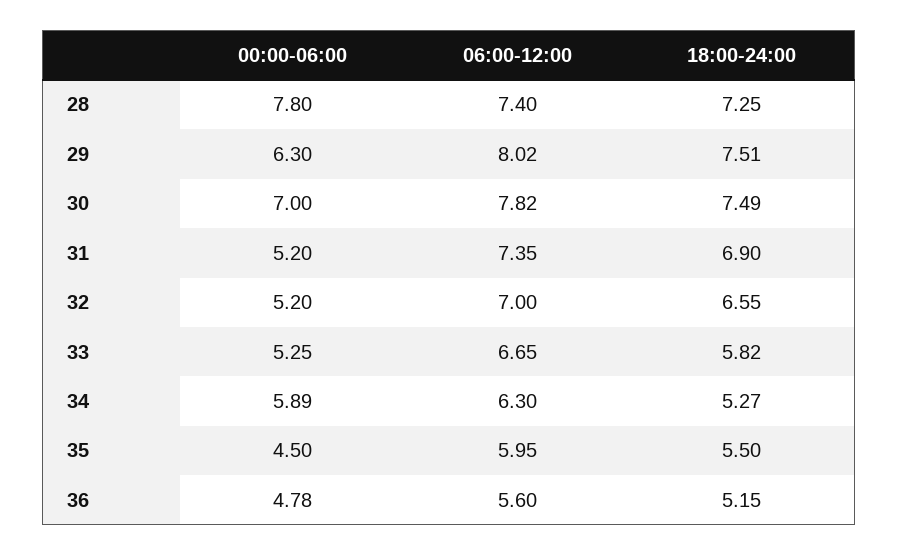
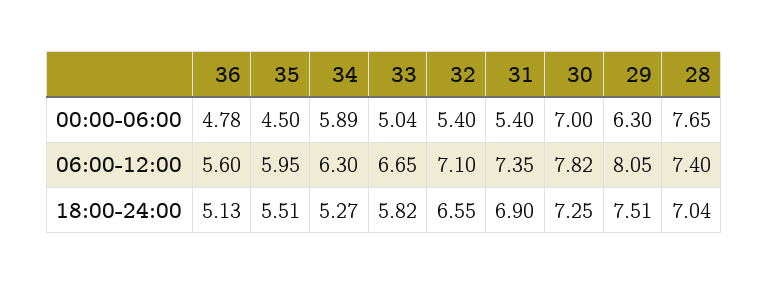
  {
    "00:00-06:00": {
-     "28": 7.8,
+     "28": 7.65,
      "29": 6.3,
      "30": 7,
-     "31": 5.2,
+     "31": 5.4,
-     "32": 5.2,
+     "32": 5.4,
-     "33": 5.25,
+     "33": 5.04,
      "34": 5.89,
      "35": 4.5,
      "36": 4.78
    },
    "06:00-12:00": {
      "28": 7.4,
-     "29": 8.02,
+     "29": 8.05,
      "30": 7.82,
      "31": 7.35,
-     "32": 7,
+     "32": 7.1,
      "33": 6.65,
      "34": 6.3,
      "35": 5.95,
      "36": 5.6
    },
    "18:00-24:00": {
-     "28": 7.25,
+     "28": 7.04,
      "29": 7.51,
-     "30": 7.49,
+     "30": 7.25,
      "31": 6.9,
      "32": 6.55,
      "33": 5.82,
      "34": 5.27,
-     "35": 5.5,
+     "35": 5.51,
-     "36": 5.15
+     "36": 5.13
    }
  }

